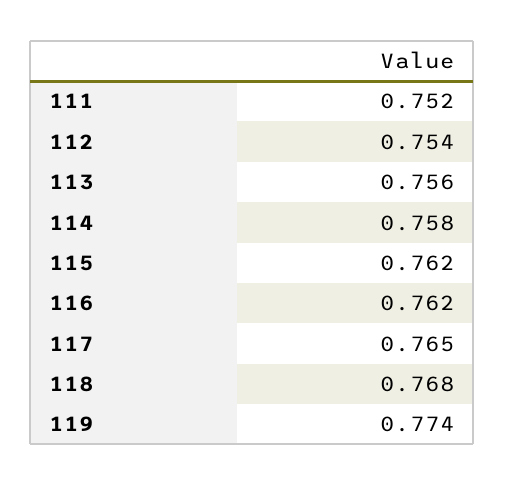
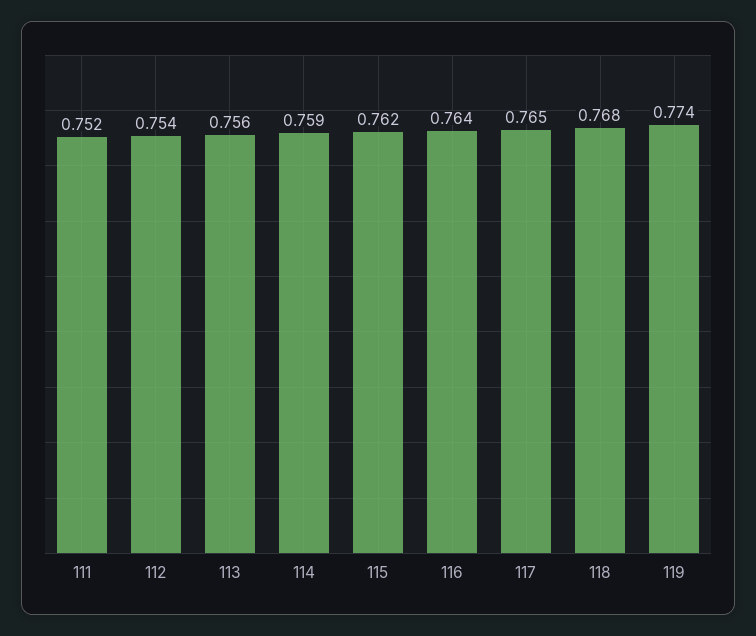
  {
    "111": 0.752,
    "112": 0.754,
    "113": 0.756,
-   "114": 0.758,
+   "114": 0.759,
    "115": 0.762,
-   "116": 0.762,
+   "116": 0.764,
    "117": 0.765,
    "118": 0.768,
    "119": 0.774
  }

